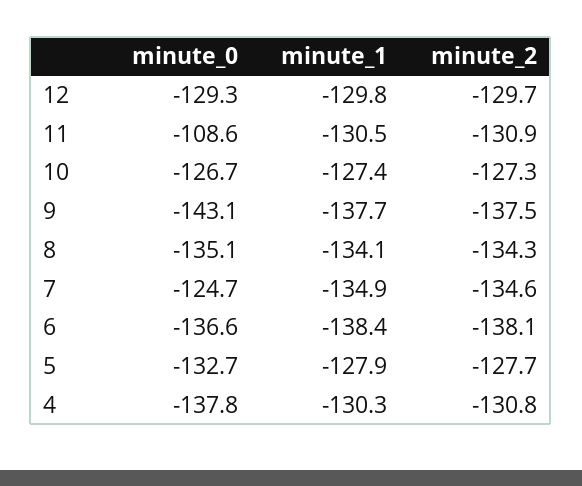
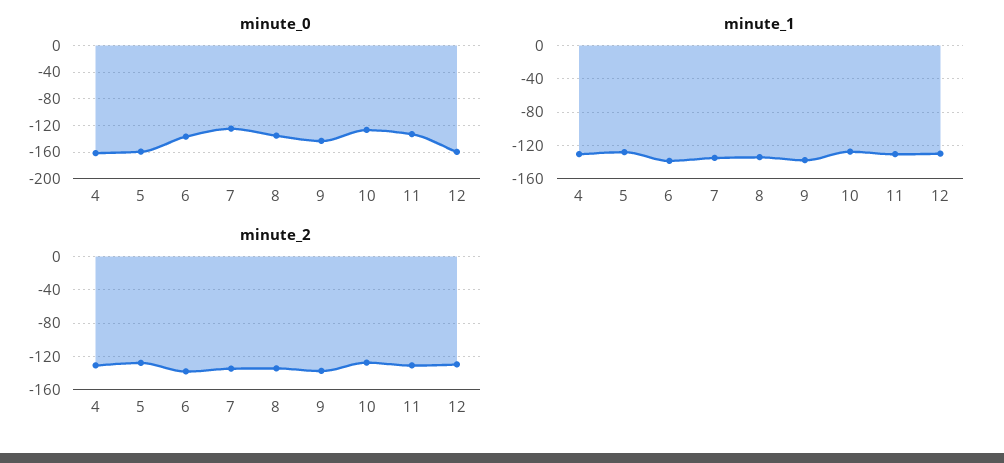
  {
    "minute_0": {
-     "12": -129.3,
+     "12": -160,
-     "11": -108.6,
+     "11": -130,
      "10": -126.7,
      "9": -143.1,
      "8": -135.1,
      "7": -124.7,
      "6": -136.6,
-     "5": -132.7,
+     "5": -160,
-     "4": -137.8
+     "4": -160
    },
    "minute_1": {
      "12": -129.8,
      "11": -130.5,
      "10": -127.4,
      "9": -137.7,
      "8": -134.1,
      "7": -134.9,
      "6": -138.4,
      "5": -127.9,
      "4": -130.3
    },
    "minute_2": {
      "12": -129.7,
      "11": -130.9,
      "10": -127.3,
      "9": -137.5,
      "8": -134.3,
      "7": -134.6,
      "6": -138.1,
      "5": -127.7,
      "4": -130.8
    }
  }

